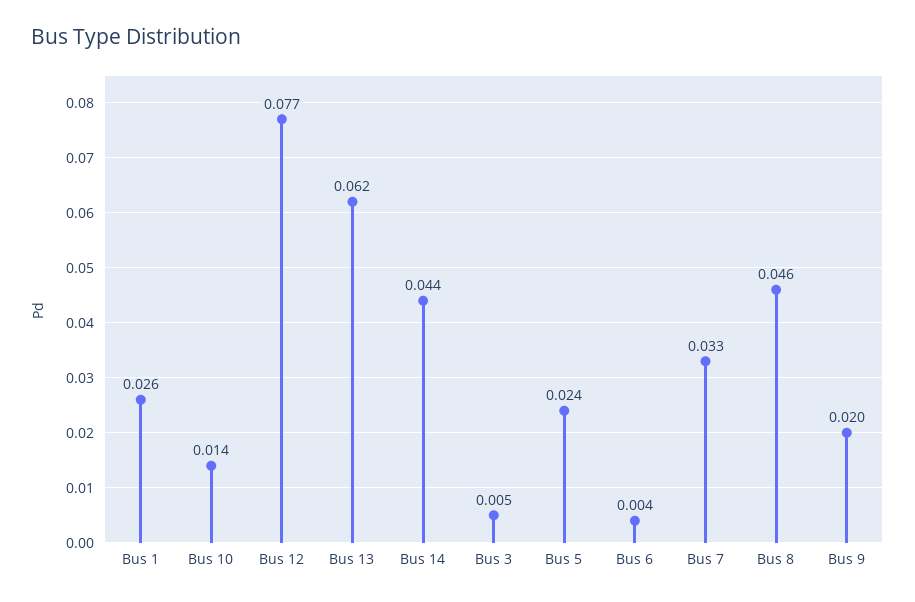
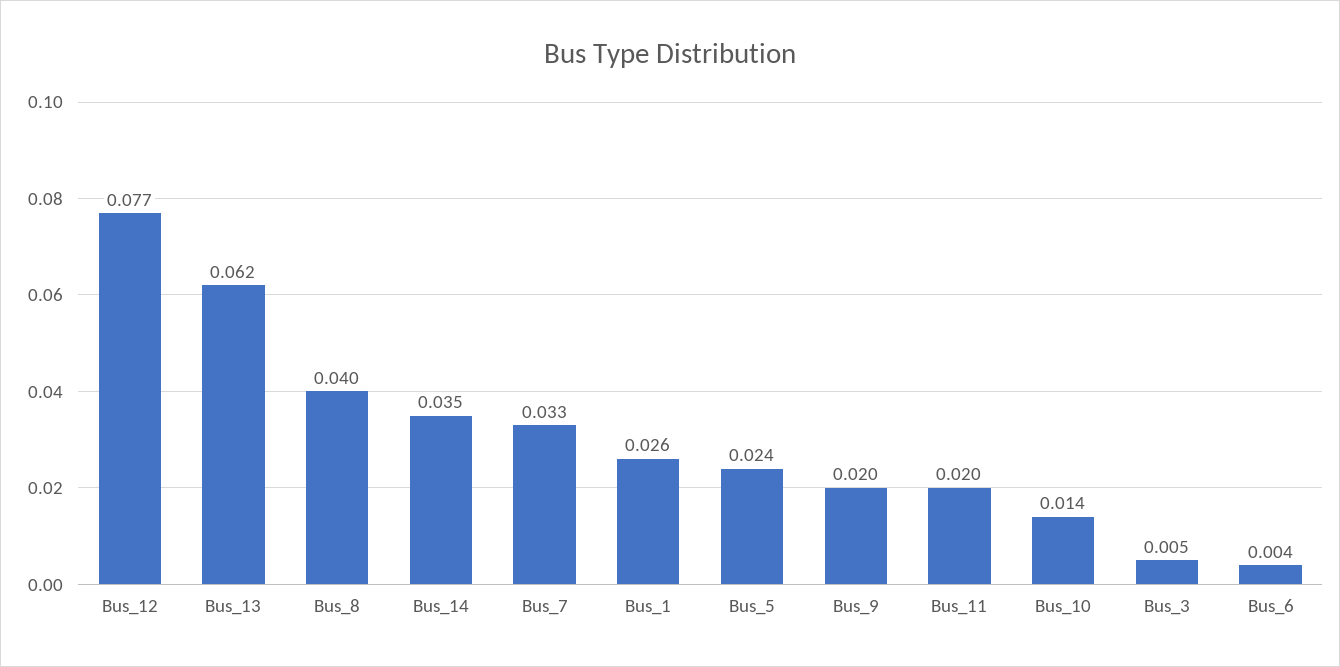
  {
    "Bus 1": 0.026,
    "Bus 10": 0.014,
    "Bus 12": 0.077,
    "Bus 13": 0.062,
-   "Bus 14": 0.044,
+   "Bus 14": 0.035,
    "Bus 3": 0.005,
    "Bus 5": 0.024,
    "Bus 6": 0.004,
    "Bus 7": 0.033,
-   "Bus 8": 0.046,
+   "Bus 8": 0.04,
-   "Bus 9": 0.02
+   "Bus 9": 0.02,
+   "Bus_11": 0.02
  }

